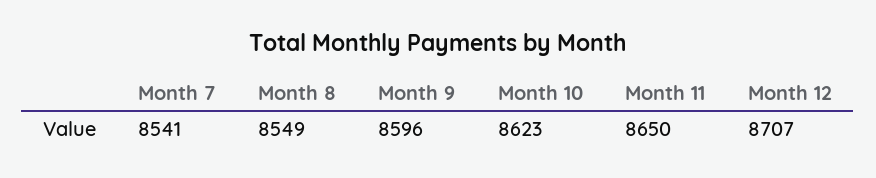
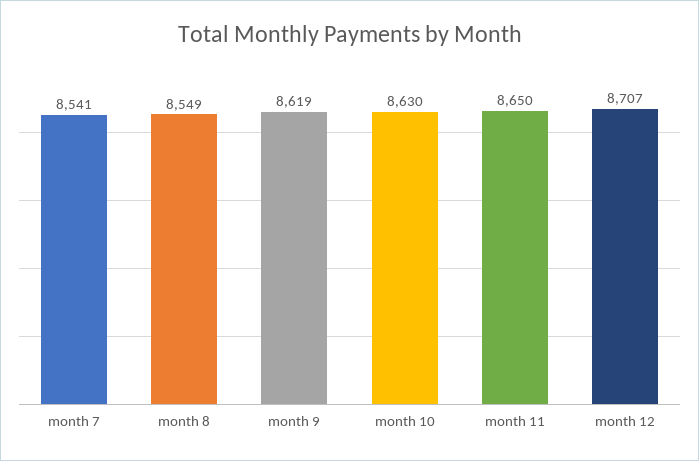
  {
    "Month 7": 8541,
    "Month 8": 8549,
-   "Month 9": 8596,
+   "Month 9": 8619,
-   "Month 10": 8623,
+   "Month 10": 8630,
    "Month 11": 8650,
    "Month 12": 8707
  }

